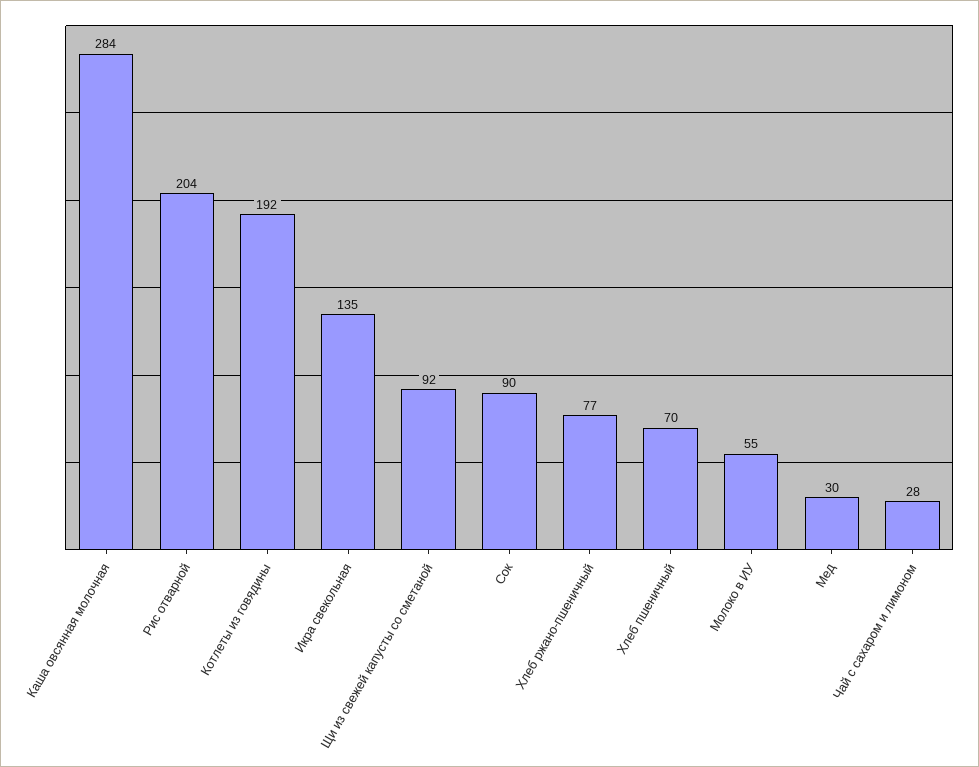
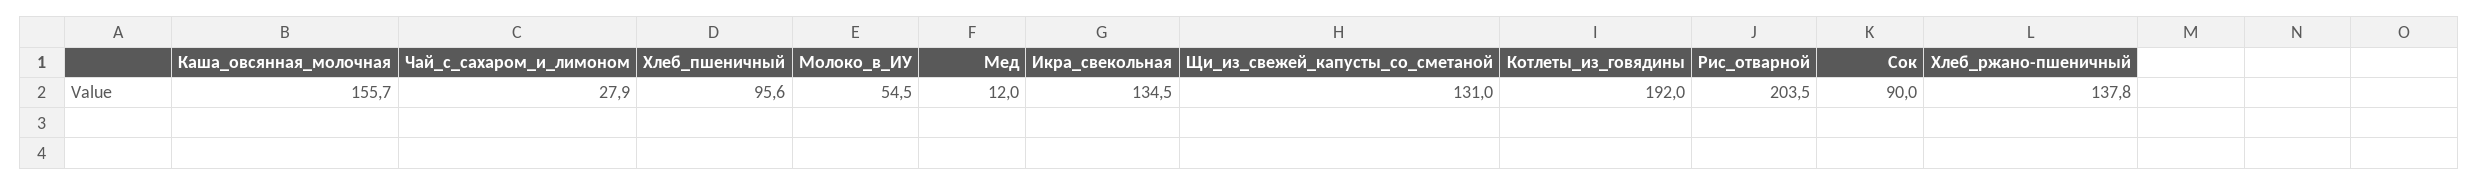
  {
-   "Каша овсянная молочная": 284,
+   "Каша овсянная молочная": 155.7,
    "Рис отварной": 203.5,
    "Котлеты из говядины": 192,
    "Икра свекольная": 134.5,
-   "Щи из свежей капусты со сметаной": 92,
+   "Щи из свежей капусты со сметаной": 131,
    "Сок": 90,
-   "Хлеб ржано-пшеничный": 77,
+   "Хлеб ржано-пшеничный": 137.8,
-   "Хлеб пшеничный": 70,
+   "Хлеб пшеничный": 95.6,
    "Молоко в ИУ": 54.5,
-   "Мед": 30,
+   "Мед": 12,
    "Чай с сахаром и лимоном": 27.9
  }

